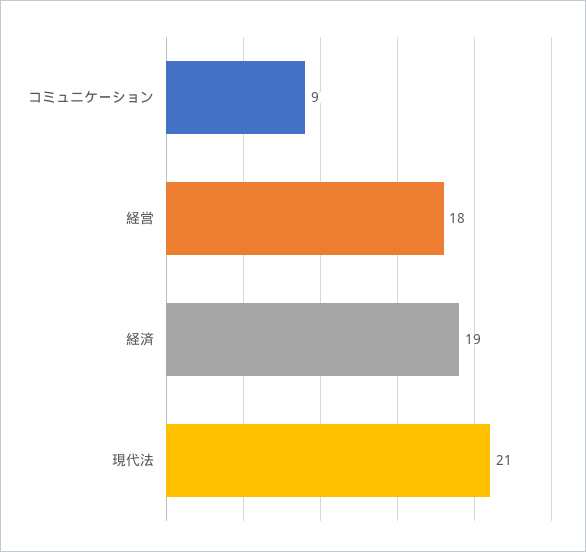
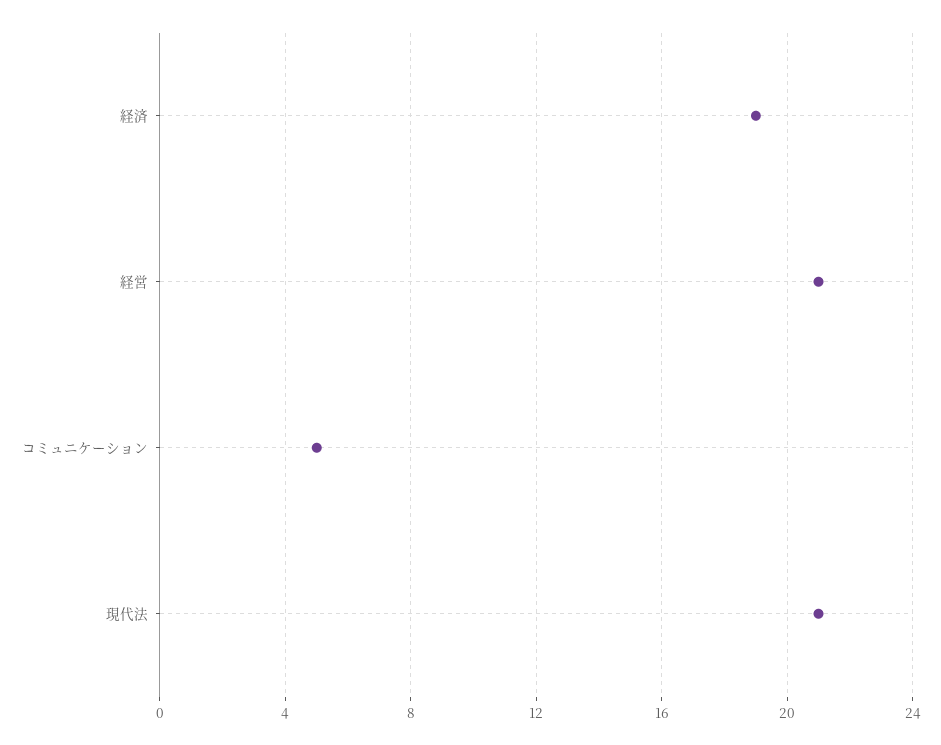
  {
-   "コミュニケーション": 9,
+   "コミュニケーション": 5,
-   "経営": 18,
+   "経営": 21,
    "経済": 19,
    "現代法": 21
  }

